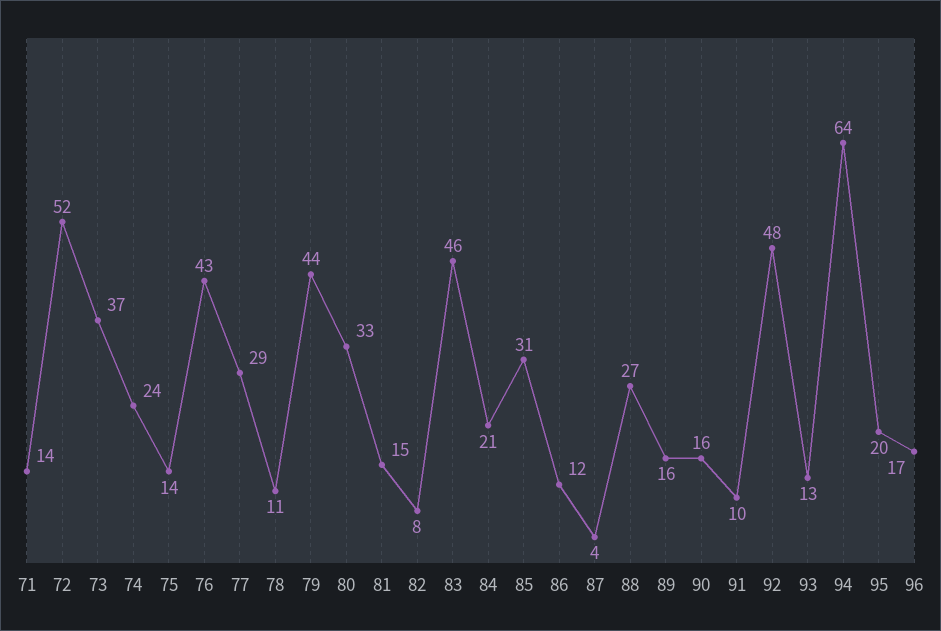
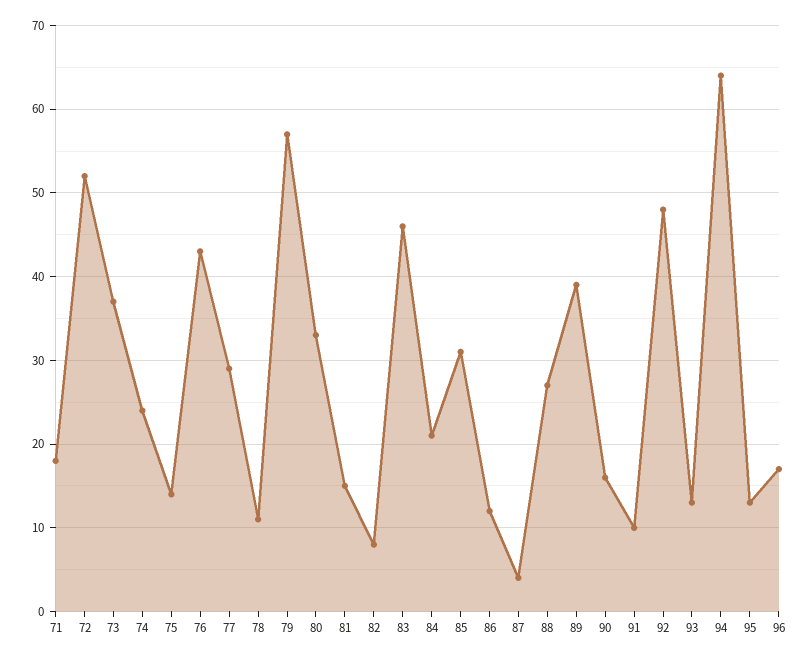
  {
-   "71": 14,
+   "71": 18,
    "72": 52,
    "73": 37,
    "74": 24,
    "75": 14,
    "76": 43,
    "77": 29,
    "78": 11,
-   "79": 44,
+   "79": 57,
    "80": 33,
    "81": 15,
    "82": 8,
    "83": 46,
    "84": 21,
    "85": 31,
    "86": 12,
    "87": 4,
    "88": 27,
-   "89": 16,
+   "89": 39,
    "90": 16,
    "91": 10,
    "92": 48,
    "93": 13,
    "94": 64,
-   "95": 20,
+   "95": 13,
    "96": 17
  }

